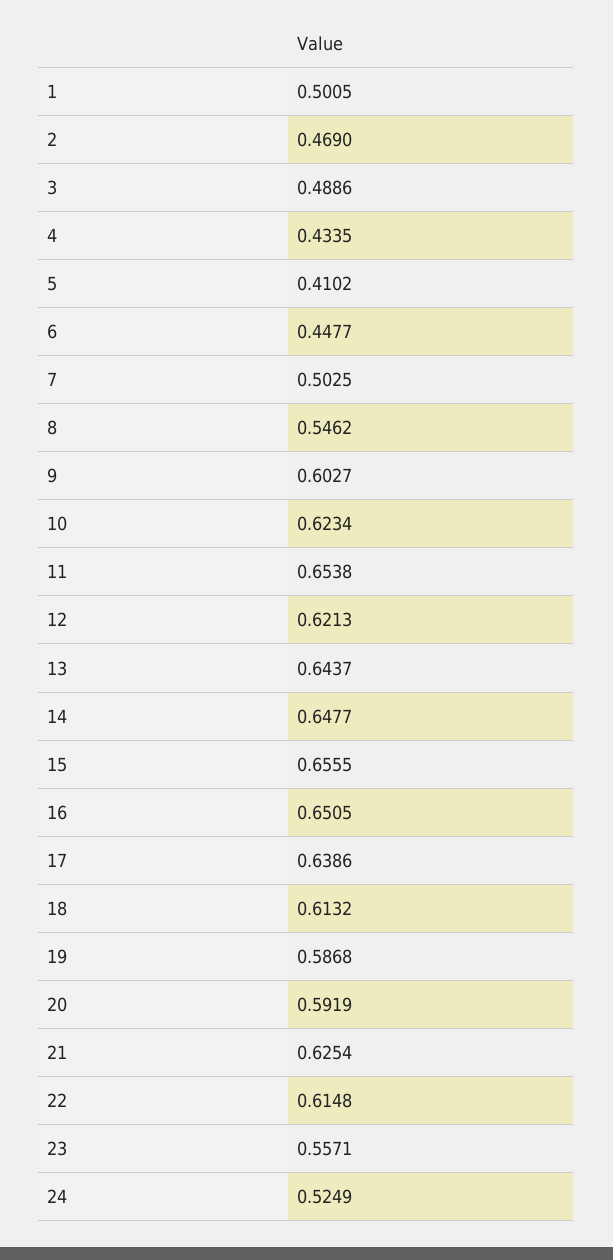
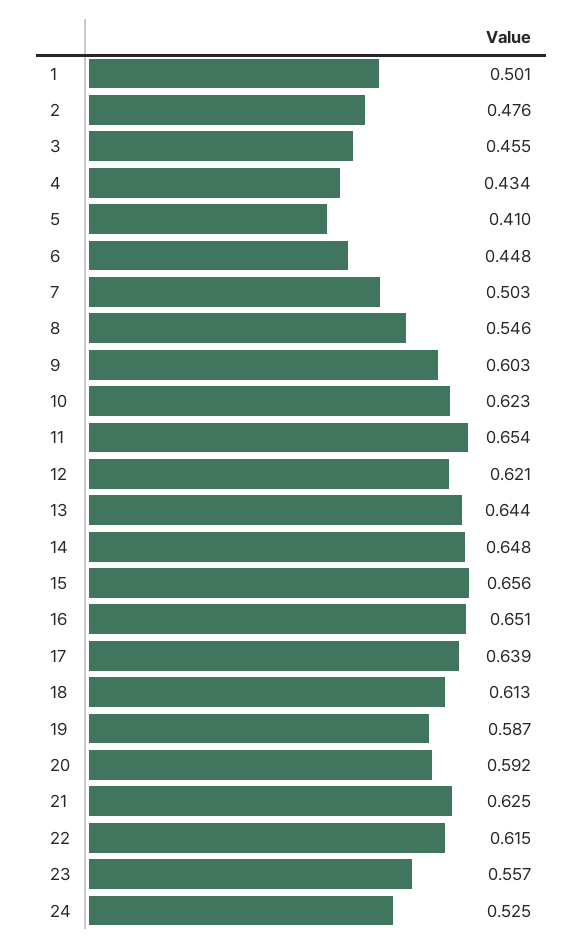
  {
    "1": 0.5005,
-   "2": 0.469,
+   "2": 0.476,
-   "3": 0.4886,
+   "3": 0.455,
    "4": 0.4335,
    "5": 0.4102,
    "6": 0.4477,
    "7": 0.5025,
    "8": 0.5462,
    "9": 0.6027,
    "10": 0.6234,
    "11": 0.6538,
    "12": 0.6213,
    "13": 0.6437,
    "14": 0.6477,
    "15": 0.6555,
    "16": 0.6505,
    "17": 0.6386,
    "18": 0.6132,
    "19": 0.5868,
    "20": 0.5919,
    "21": 0.6254,
    "22": 0.6148,
    "23": 0.5571,
    "24": 0.5249
  }

